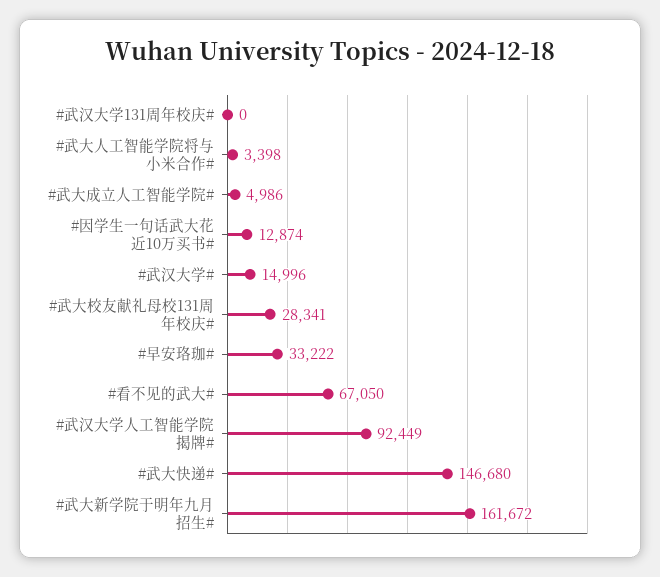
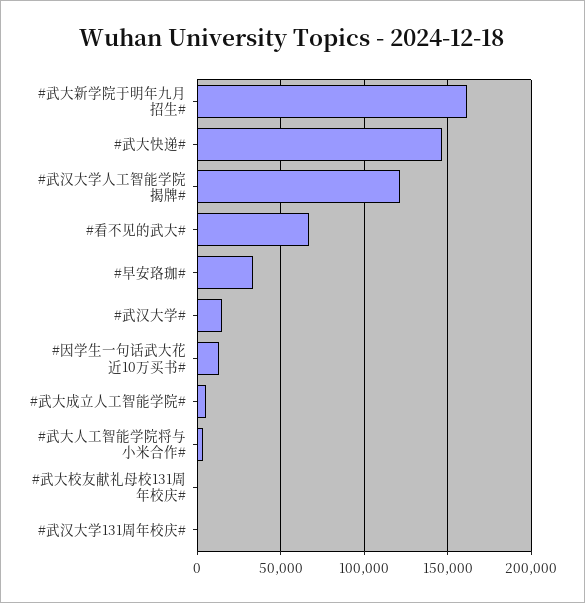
  {
    "#武汉大学131周年校庆#": 0,
    "#武大人工智能学院将与小米合作#": 3398,
    "#武大成立人工智能学院#": 4986,
    "#因学生一句话武大花近10万买书#": 12874,
    "#武汉大学#": 14996,
-   "#武大校友献礼母校131周年校庆#": 28341,
+   "#武大校友献礼母校131周年校庆#": 0,
    "#早安珞珈#": 33222,
    "#看不见的武大#": 67050,
-   "#武汉大学人工智能学院揭牌#": 92449,
+   "#武汉大学人工智能学院揭牌#": 120000,
    "#武大快递#": 146680,
    "#武大新学院于明年九月招生#": 161672
  }

